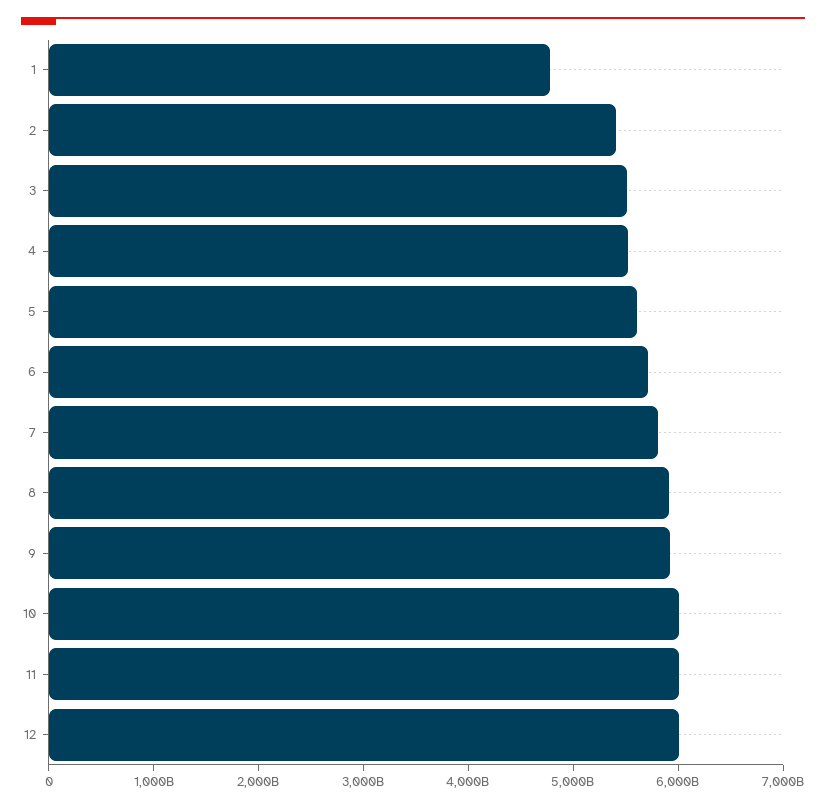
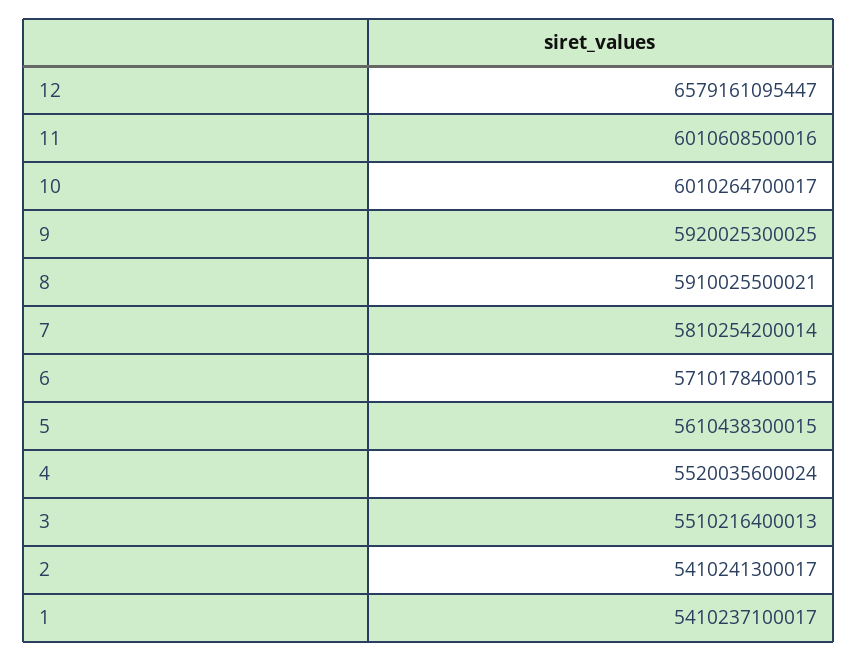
  {
-   "1": 4800000000000,
+   "1": 5410237100017,
    "2": 5410241300017,
    "3": 5510216400013,
    "4": 5520035600024,
    "5": 5610438300015,
    "6": 5710178400015,
    "7": 5810254200014,
    "8": 5910025500021,
    "9": 5920025300025,
    "10": 6010264700017,
    "11": 6010608500016,
-   "12": 6000000000000
+   "12": 6579161095447
  }

